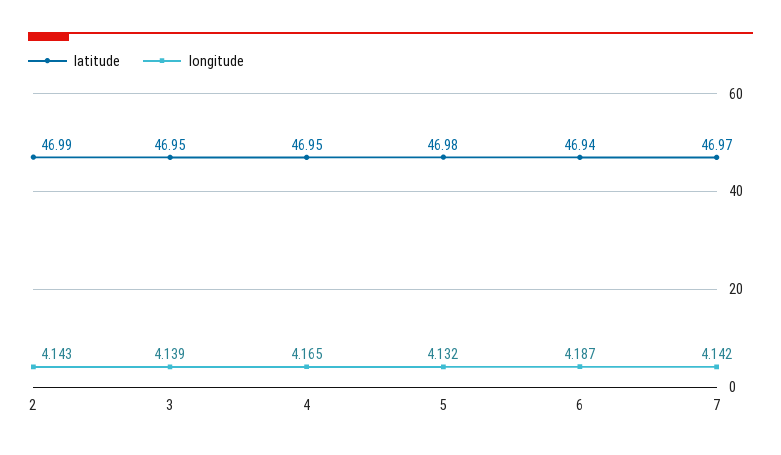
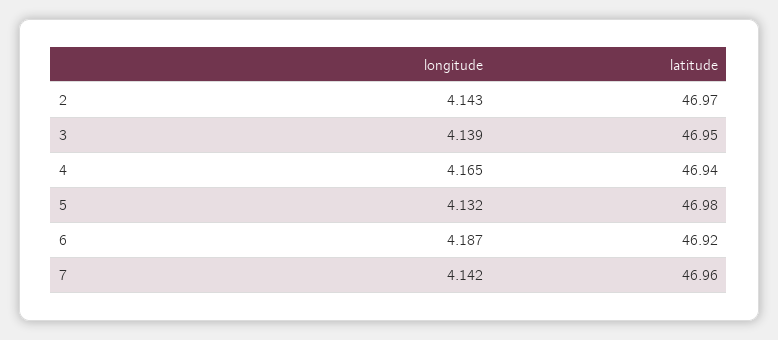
  {
    "latitude": {
-     "2": 46.99,
+     "2": 46.97,
      "3": 46.95,
-     "4": 46.95,
+     "4": 46.94,
      "5": 46.98,
-     "6": 46.94,
+     "6": 46.92,
-     "7": 46.97
+     "7": 46.96
    },
    "longitude": {
      "2": 4.143,
      "3": 4.139,
      "4": 4.165,
      "5": 4.132,
      "6": 4.187,
      "7": 4.142
    }
  }

